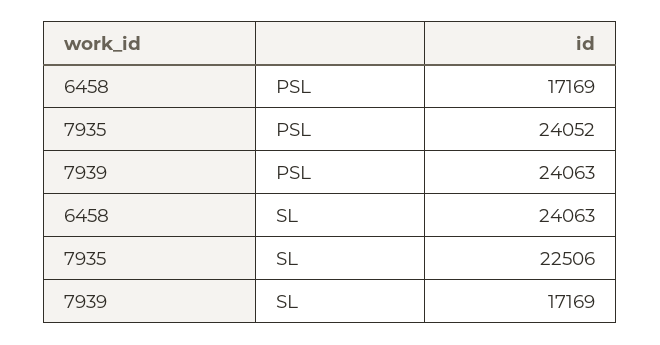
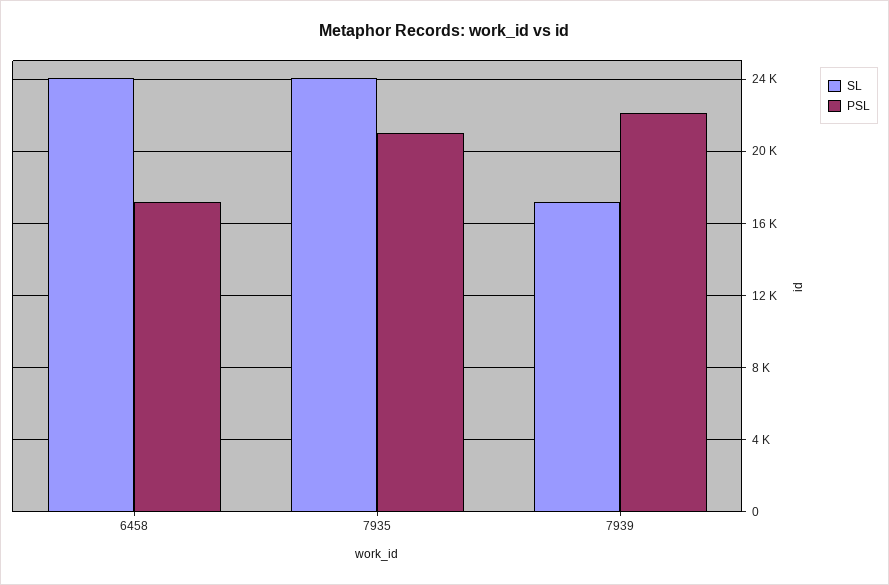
  {
    "PSL": {
      "6458": 17169,
-     "7935": 24052,
+     "7935": 21000,
-     "7939": 24063
+     "7939": 22000
    },
    "SL": {
      "6458": 24063,
-     "7935": 22506,
+     "7935": 24000,
      "7939": 17169
    }
  }

